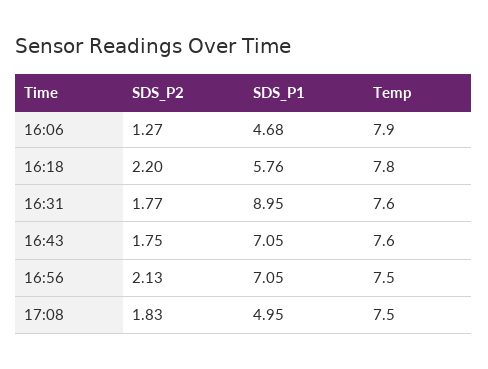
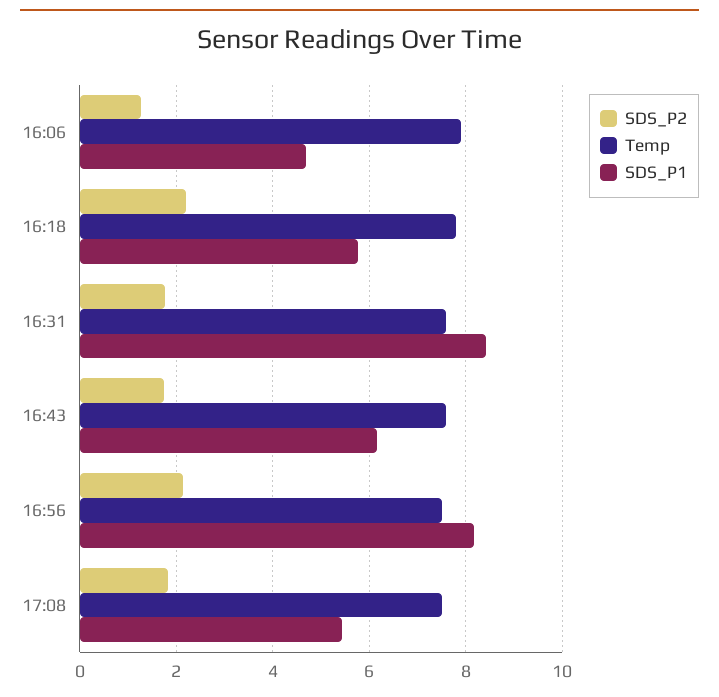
  {
    "SDS_P2": {
      "16:06": 1.27,
      "16:18": 2.2,
      "16:31": 1.77,
      "16:43": 1.75,
      "16:56": 2.13,
      "17:08": 1.83
    },
    "SDS_P1": {
      "16:06": 4.68,
      "16:18": 5.76,
-     "16:31": 8.95,
+     "16:31": 8.4,
-     "16:43": 7.05,
+     "16:43": 6.2,
-     "16:56": 7.05,
+     "16:56": 8.2,
-     "17:08": 4.95
+     "17:08": 5.4
    },
    "Temp": {
      "16:06": 7.9,
      "16:18": 7.8,
      "16:31": 7.6,
      "16:43": 7.6,
      "16:56": 7.5,
      "17:08": 7.5
    }
  }

